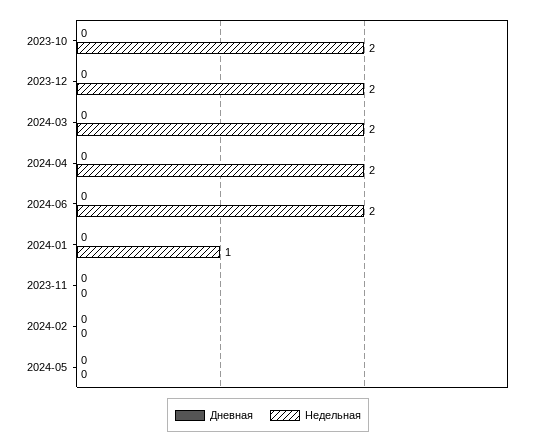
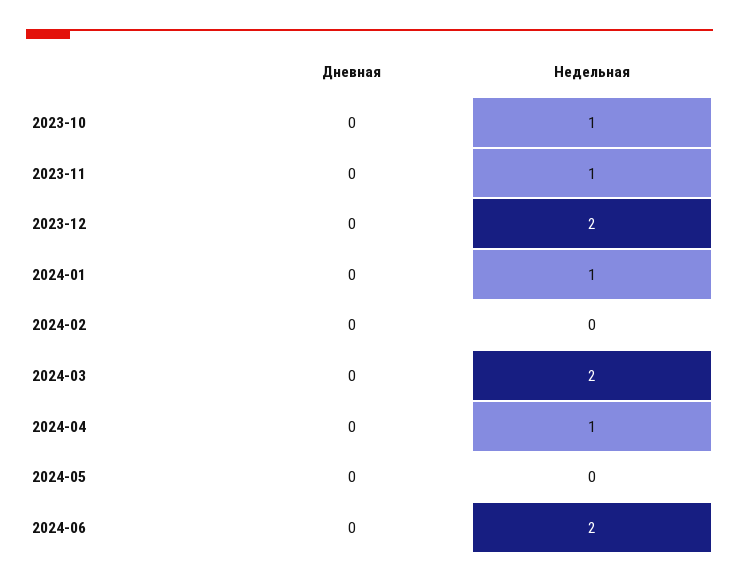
  {
    "Дневная": {
      "2023-10": 0,
      "2023-12": 0,
      "2024-03": 0,
      "2024-04": 0,
      "2024-06": 0,
      "2024-01": 0,
      "2023-11": 0,
      "2024-02": 0,
      "2024-05": 0
    },
    "Недельная": {
-     "2023-10": 2,
+     "2023-10": 1,
      "2023-12": 2,
      "2024-03": 2,
-     "2024-04": 2,
+     "2024-04": 1,
      "2024-06": 2,
      "2024-01": 1,
-     "2023-11": 0,
+     "2023-11": 1,
      "2024-02": 0,
      "2024-05": 0
    }
  }

